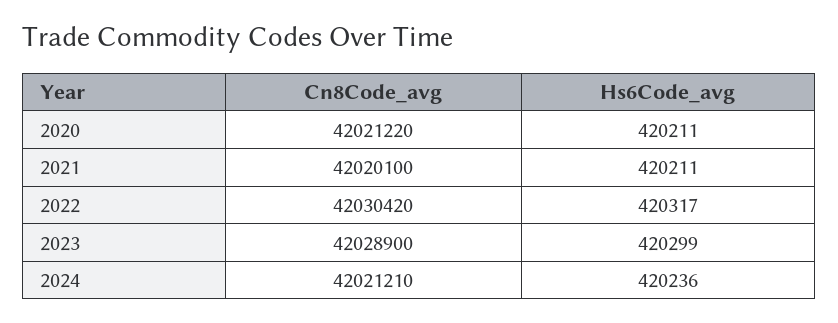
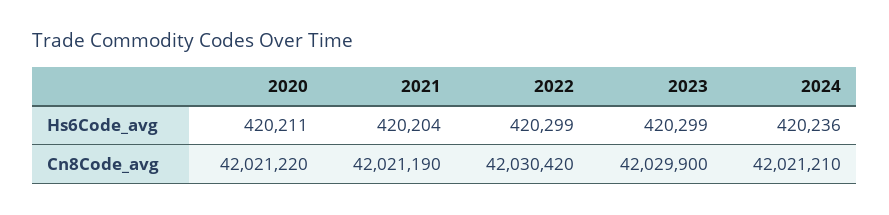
  {
    "Cn8Code_avg": {
      "2020": 42021220,
-     "2021": 42020100,
+     "2021": 42021190,
      "2022": 42030420,
-     "2023": 42028900,
+     "2023": 42029900,
      "2024": 42021210
    },
    "Hs6Code_avg": {
      "2020": 420211,
-     "2021": 420211,
+     "2021": 420204,
-     "2022": 420317,
+     "2022": 420299,
      "2023": 420299,
      "2024": 420236
    }
  }

